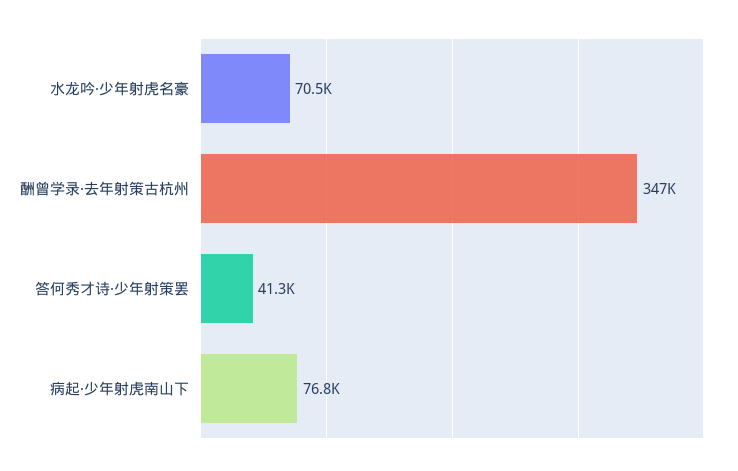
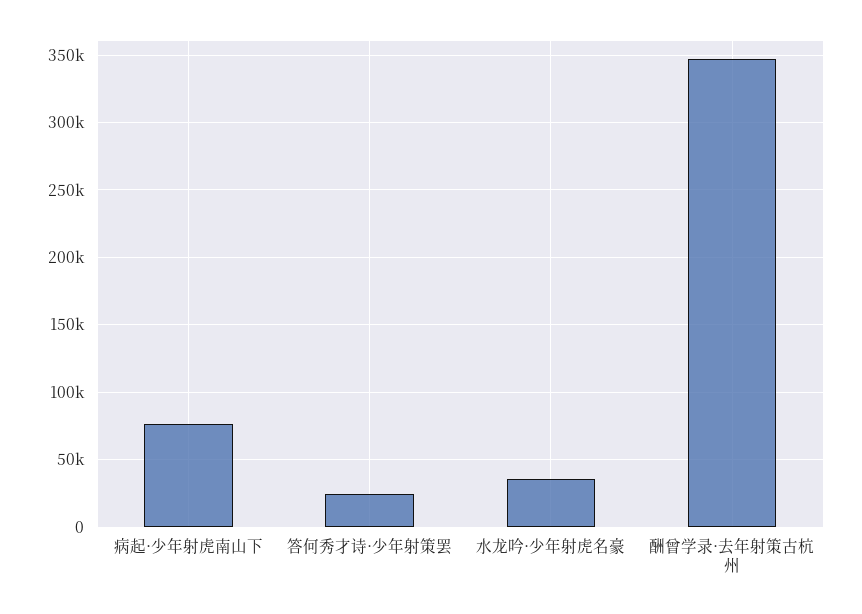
  {
-   "水龙吟·少年射虎名豪": 70500,
+   "水龙吟·少年射虎名豪": 35000,
    "酬曾学录·去年射策古杭州": 347000,
-   "答何秀才诗·少年射策罢": 41300,
+   "答何秀才诗·少年射策罢": 25000,
    "病起·少年射虎南山下": 76800
  }

